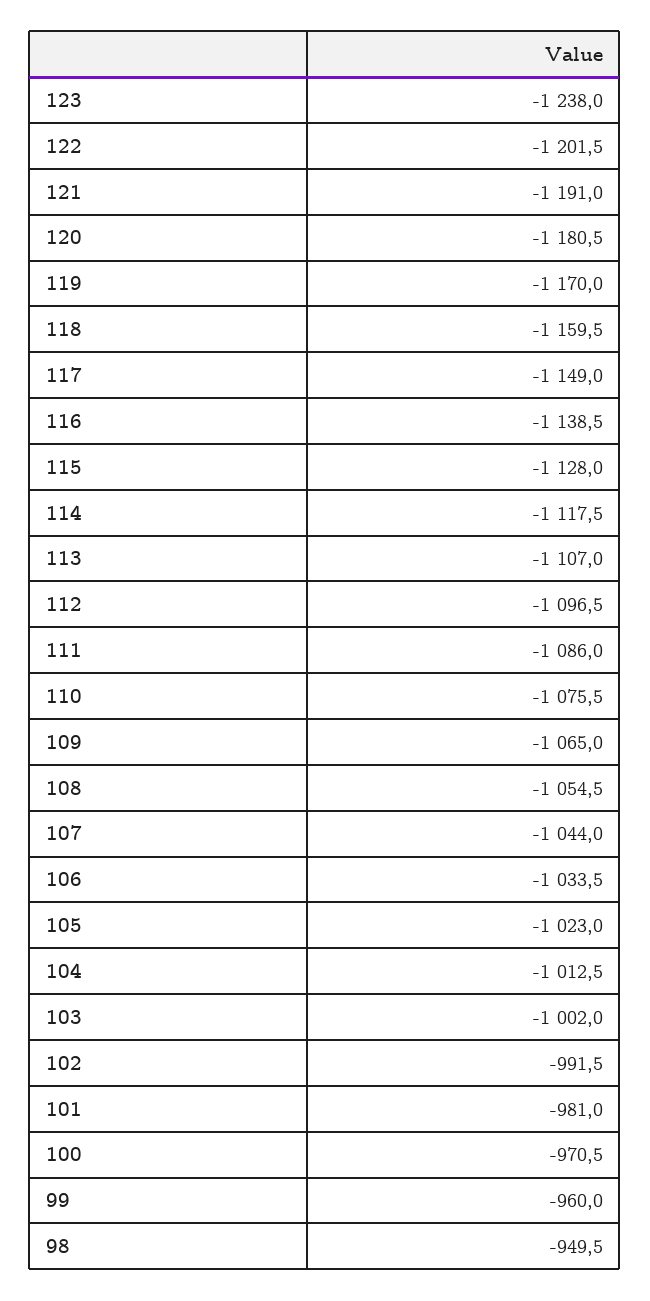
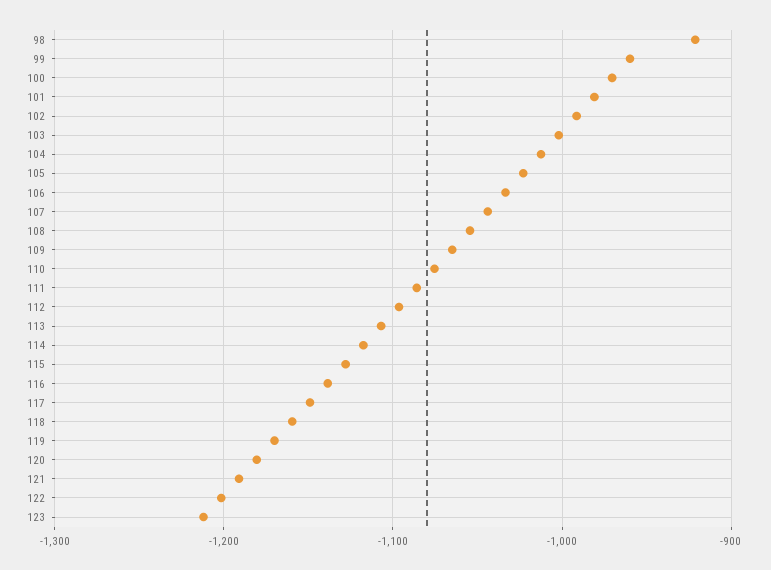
  {
-   "123": -1238,
+   "123": -1210,
    "122": -1201.5,
    "121": -1191,
    "120": -1180.5,
    "119": -1170,
    "118": -1159.5,
    "117": -1149,
    "116": -1138.5,
    "115": -1128,
    "114": -1117.5,
    "113": -1107,
    "112": -1096.5,
    "111": -1086,
    "110": -1075.5,
    "109": -1065,
    "108": -1054.5,
    "107": -1044,
    "106": -1033.5,
    "105": -1023,
    "104": -1012.5,
    "103": -1002,
    "102": -991.5,
    "101": -981,
    "100": -970.5,
    "99": -960,
-   "98": -949.5
+   "98": -920
  }

